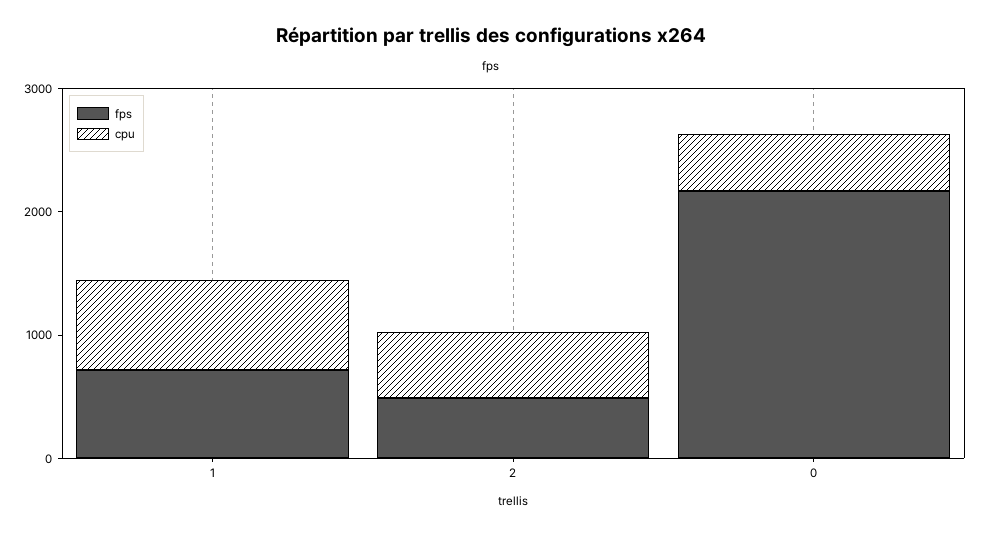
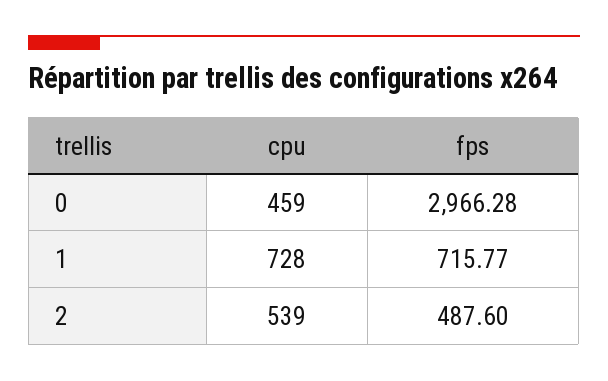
  {
    "fps": {
      "1": 715.77,
      "2": 487.6,
-     "0": 2200
+     "0": 2966.28
    },
    "cpu": {
      "1": 728,
      "2": 539,
      "0": 459
    }
  }

